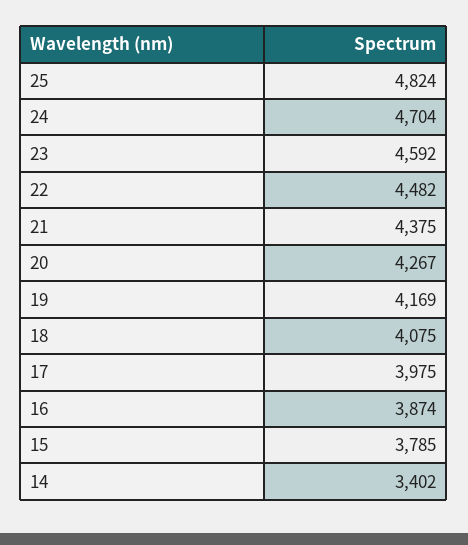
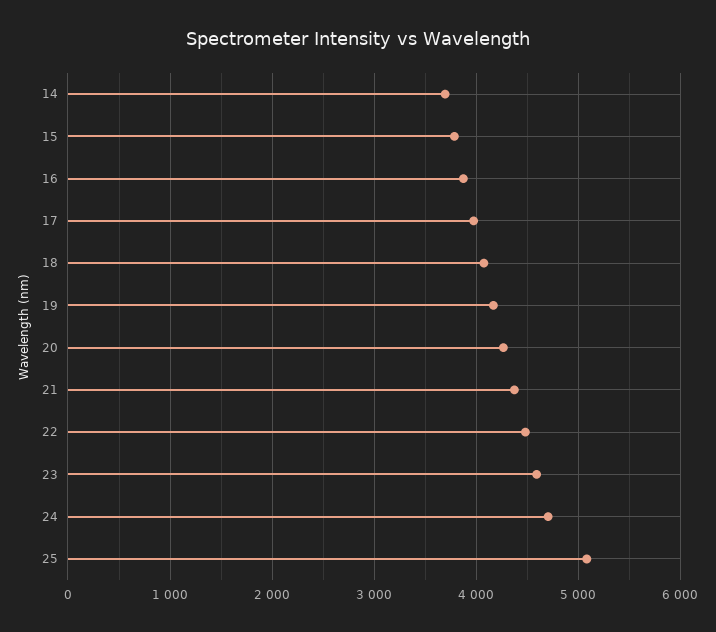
  {
-   "25": 4824,
+   "25": 5100,
    "24": 4704,
    "23": 4592,
    "22": 4482,
    "21": 4375,
    "20": 4267,
    "19": 4169,
    "18": 4075,
    "17": 3975,
    "16": 3874,
    "15": 3785,
-   "14": 3402
+   "14": 3700
  }

